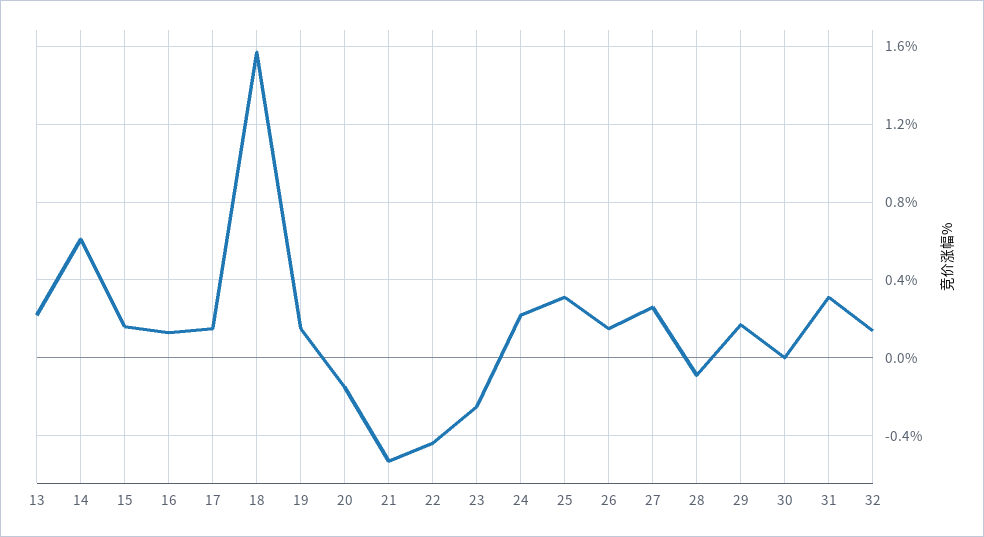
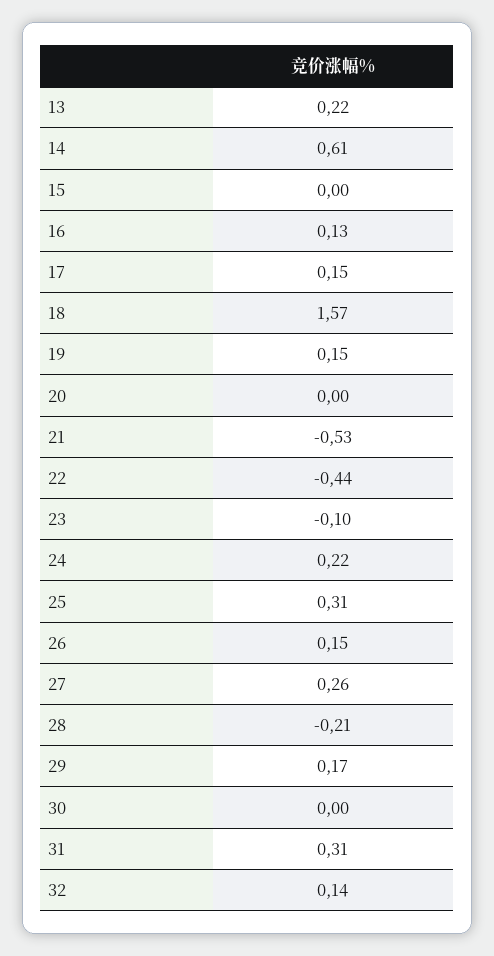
  {
    "13": 0.22,
    "14": 0.61,
-   "15": 0.15,
+   "15": 0,
    "16": 0.13,
    "17": 0.15,
    "18": 1.57,
    "19": 0.15,
-   "20": -0.15,
+   "20": 0,
    "21": -0.53,
    "22": -0.44,
-   "23": -0.25,
+   "23": -0.1,
    "24": 0.22,
    "25": 0.31,
    "26": 0.15,
    "27": 0.26,
-   "28": -0.1,
+   "28": -0.21,
    "29": 0.17,
    "30": 0,
    "31": 0.31,
    "32": 0.14
  }

